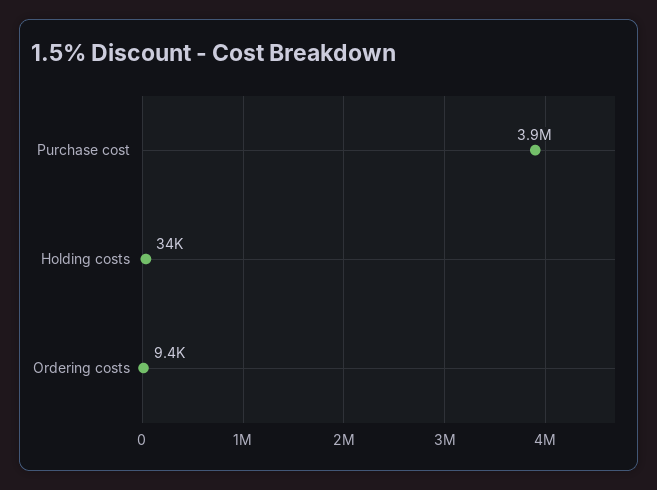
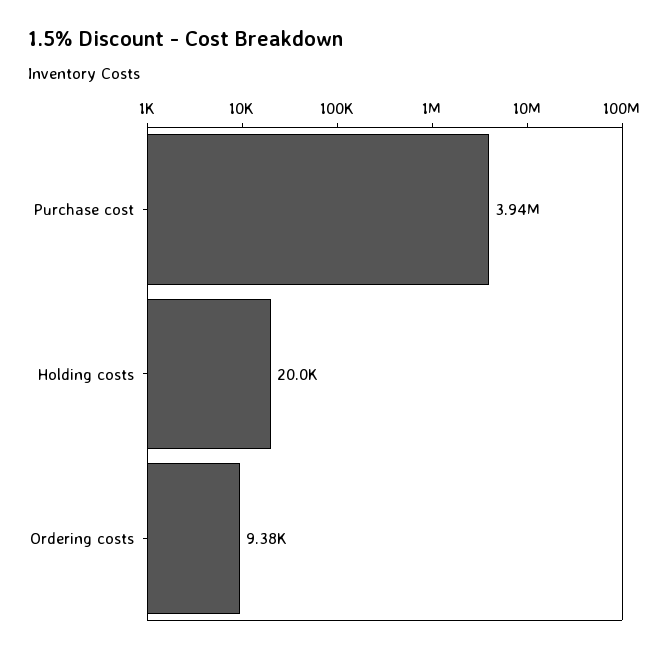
  {
    "Purchase cost": 3940000,
-   "Holding costs": 34000,
+   "Holding costs": 20000,
    "Ordering costs": 9380
  }

